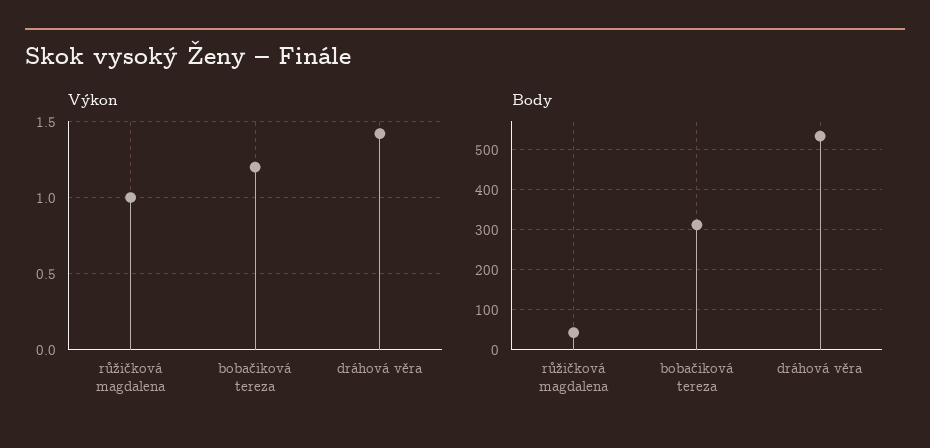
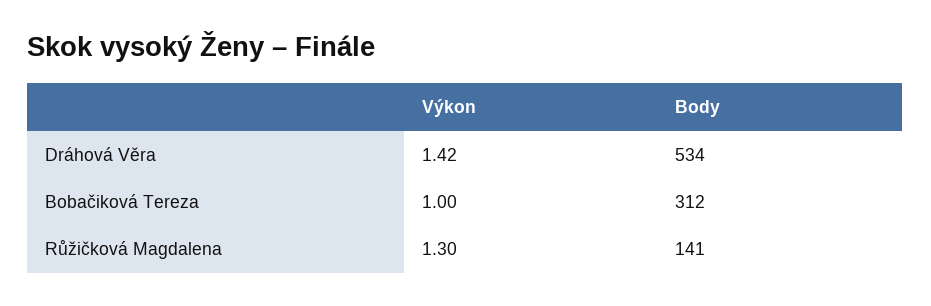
  {
    "Výkon": {
-     "růžičková magdalena": 1,
+     "růžičková magdalena": 1.3,
-     "bobačiková tereza": 1.2,
+     "bobačiková tereza": 1,
      "dráhová věra": 1.42
    },
    "Body": {
-     "růžičková magdalena": 40,
+     "růžičková magdalena": 141,
      "bobačiková tereza": 312,
      "dráhová věra": 534
    }
  }

